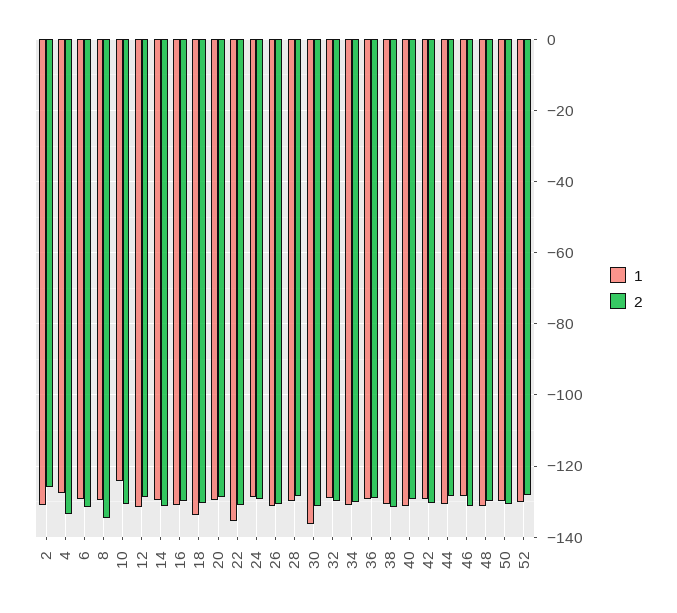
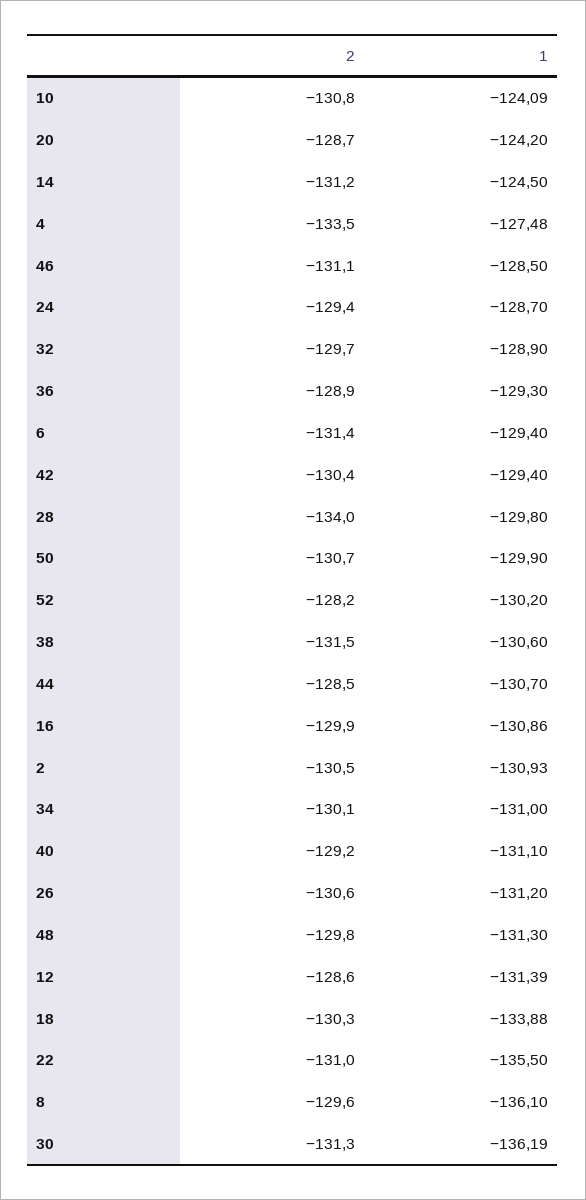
  {
    "1": {
      "2": -130.93,
      "4": -127.48,
      "6": -129.4,
-     "8": -130,
+     "8": -136.1,
      "10": -124.09,
      "12": -131.39,
-     "14": -130,
+     "14": -124.5,
      "16": -130.86,
      "18": -133.88,
-     "20": -130,
+     "20": -124.2,
      "22": -135.5,
      "24": -128.7,
      "26": -131.2,
      "28": -129.8,
      "30": -136.19,
      "32": -128.9,
      "34": -131,
      "36": -129.3,
      "38": -130.6,
      "40": -131.1,
      "42": -129.4,
      "44": -130.7,
      "46": -128.5,
      "48": -131.3,
      "50": -129.9,
      "52": -130.2
    },
    "2": {
-     "2": -126,
+     "2": -130.5,
      "4": -133.5,
      "6": -131.4,
-     "8": -134,
+     "8": -129.6,
      "10": -130.8,
      "12": -128.6,
      "14": -131.2,
      "16": -129.9,
      "18": -130.3,
      "20": -128.7,
      "22": -131,
      "24": -129.4,
      "26": -130.6,
-     "28": -128,
+     "28": -134,
      "30": -131.3,
      "32": -129.7,
      "34": -130.1,
      "36": -128.9,
      "38": -131.5,
      "40": -129.2,
      "42": -130.4,
      "44": -128.5,
      "46": -131.1,
      "48": -129.8,
      "50": -130.7,
      "52": -128.2
    }
  }

